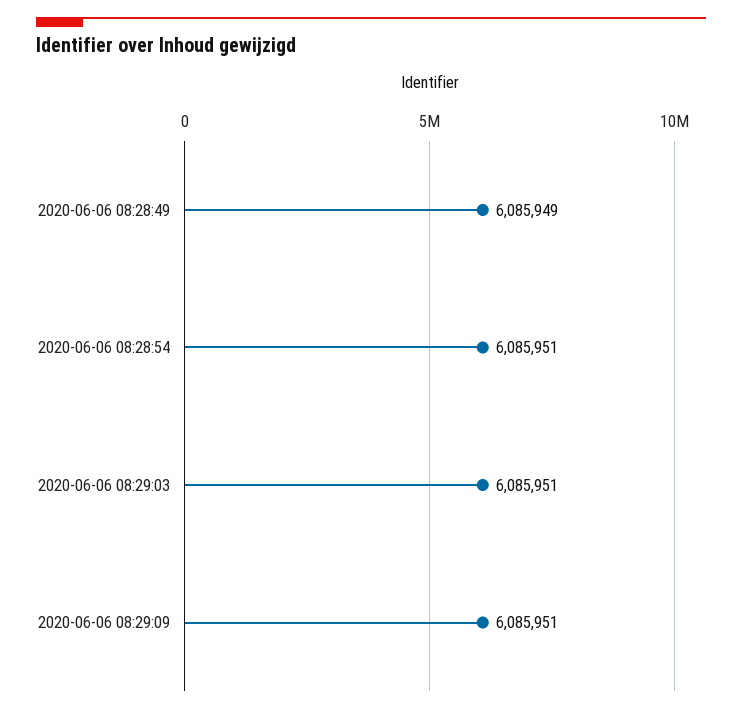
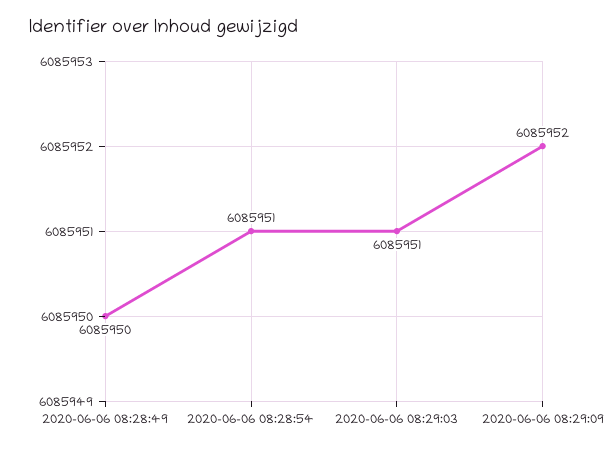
  {
-   "2020-06-06 08:28:49": 6085949,
+   "2020-06-06 08:28:49": 6085950,
    "2020-06-06 08:28:54": 6085951,
    "2020-06-06 08:29:03": 6085951,
-   "2020-06-06 08:29:09": 6085951
+   "2020-06-06 08:29:09": 6085952
  }

